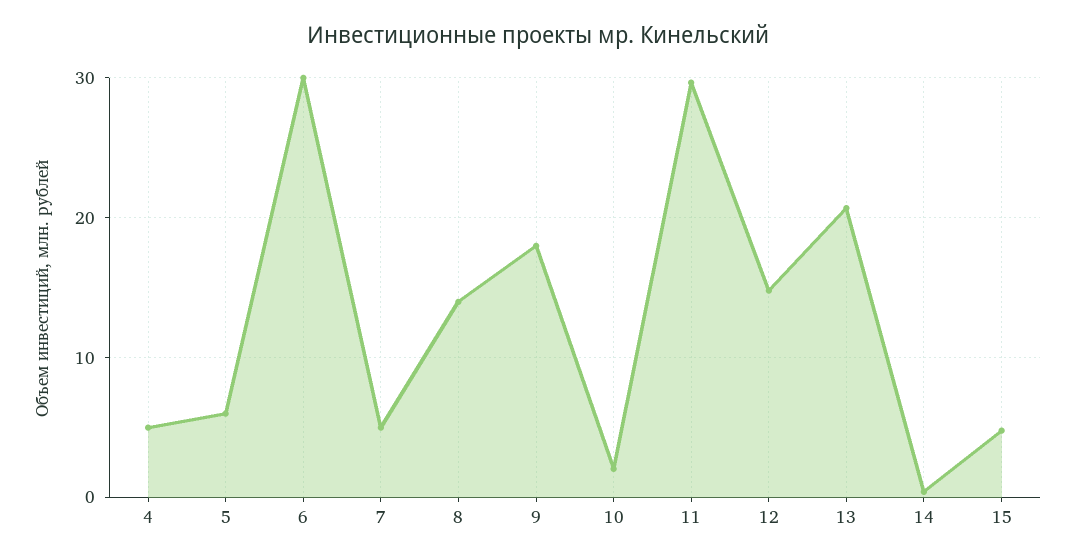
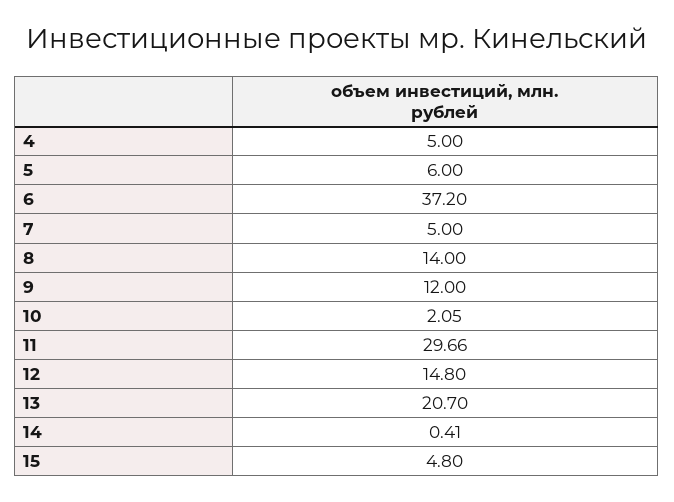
  {
    "4": 5,
    "5": 6,
-   "6": 30,
+   "6": 37.2,
    "7": 5,
    "8": 14,
-   "9": 18,
+   "9": 12,
    "10": 2.05,
    "11": 29.66,
    "12": 14.8,
    "13": 20.7,
    "14": 0.41,
    "15": 4.8
  }

